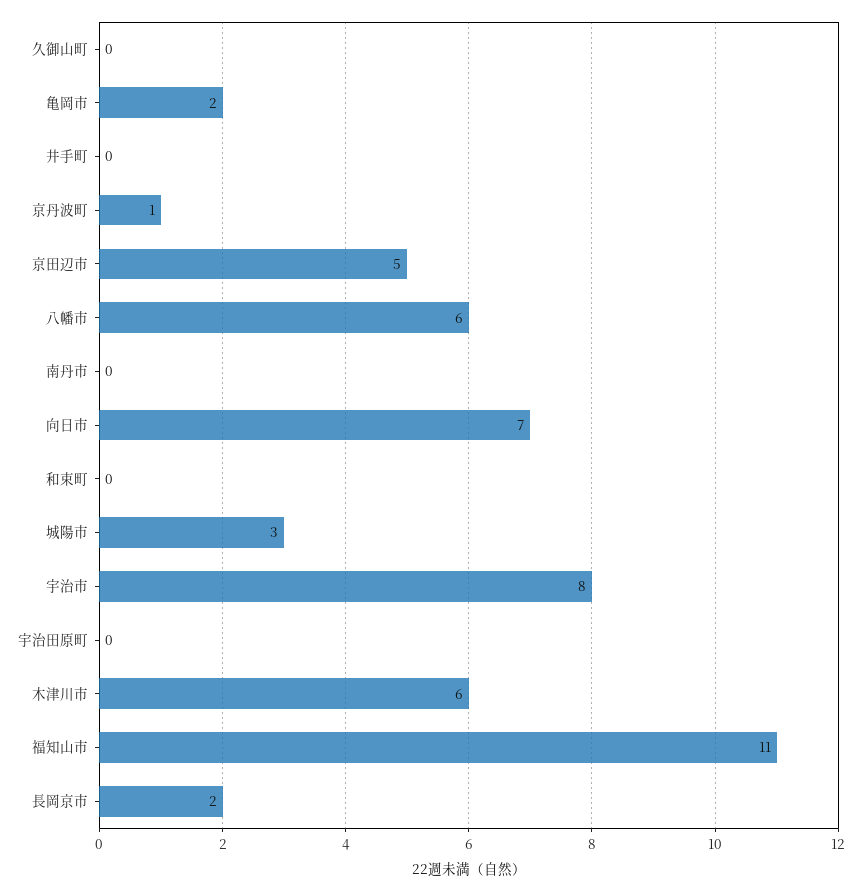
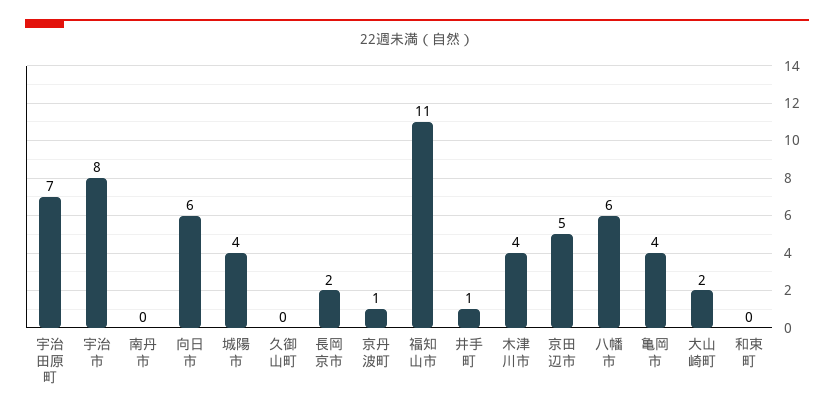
  {
    "久御山町": 0,
-   "亀岡市": 2,
+   "亀岡市": 4,
-   "井手町": 0,
+   "井手町": 1,
    "京丹波町": 1,
    "京田辺市": 5,
    "八幡市": 6,
    "南丹市": 0,
-   "向日市": 7,
+   "向日市": 6,
    "和束町": 0,
-   "城陽市": 3,
+   "城陽市": 4,
    "宇治市": 8,
-   "宇治田原町": 0,
+   "宇治田原町": 7,
-   "木津川市": 6,
+   "木津川市": 4,
    "福知山市": 11,
-   "長岡京市": 2
+   "長岡京市": 2,
+   "大山崎町": 2
  }

